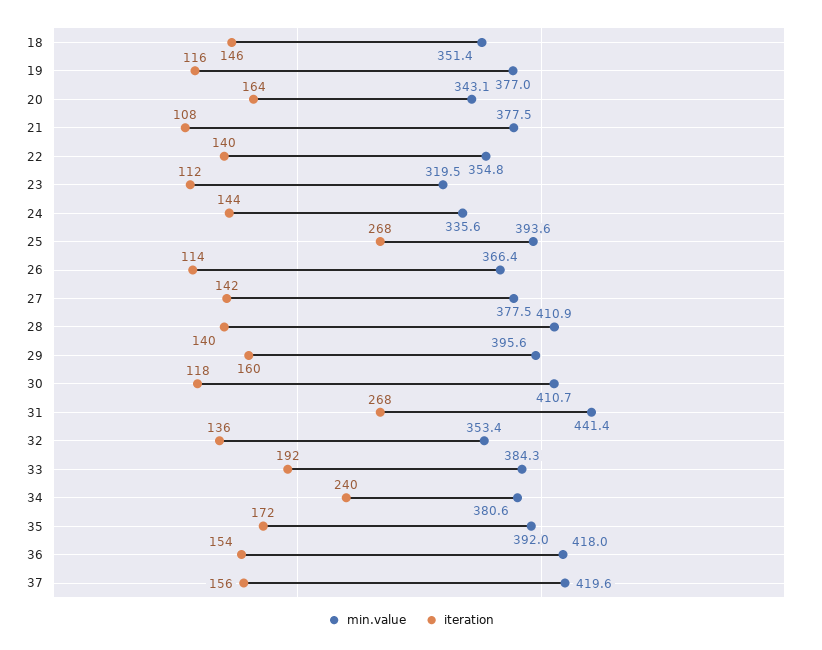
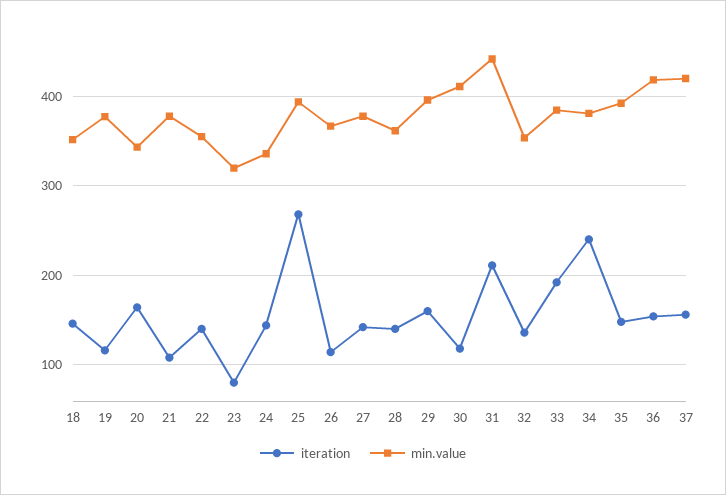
  {
    "min.value": {
      "18": 351.4,
      "19": 377,
      "20": 343.1,
      "21": 377.5,
      "22": 354.8,
      "23": 319.5,
      "24": 335.6,
      "25": 393.6,
      "26": 366.4,
      "27": 377.5,
-     "28": 410.9,
+     "28": 360,
      "29": 395.6,
      "30": 410.7,
      "31": 441.4,
      "32": 353.4,
      "33": 384.3,
      "34": 380.6,
      "35": 392,
      "36": 418,
      "37": 419.6
    },
    "iteration": {
      "18": 146,
      "19": 116,
      "20": 164,
      "21": 108,
      "22": 140,
-     "23": 112,
+     "23": 80,
      "24": 144,
      "25": 268,
      "26": 114,
      "27": 142,
      "28": 140,
      "29": 160,
      "30": 118,
-     "31": 268,
+     "31": 210,
      "32": 136,
      "33": 192,
      "34": 240,
-     "35": 172,
+     "35": 150,
      "36": 154,
      "37": 156
    }
  }

